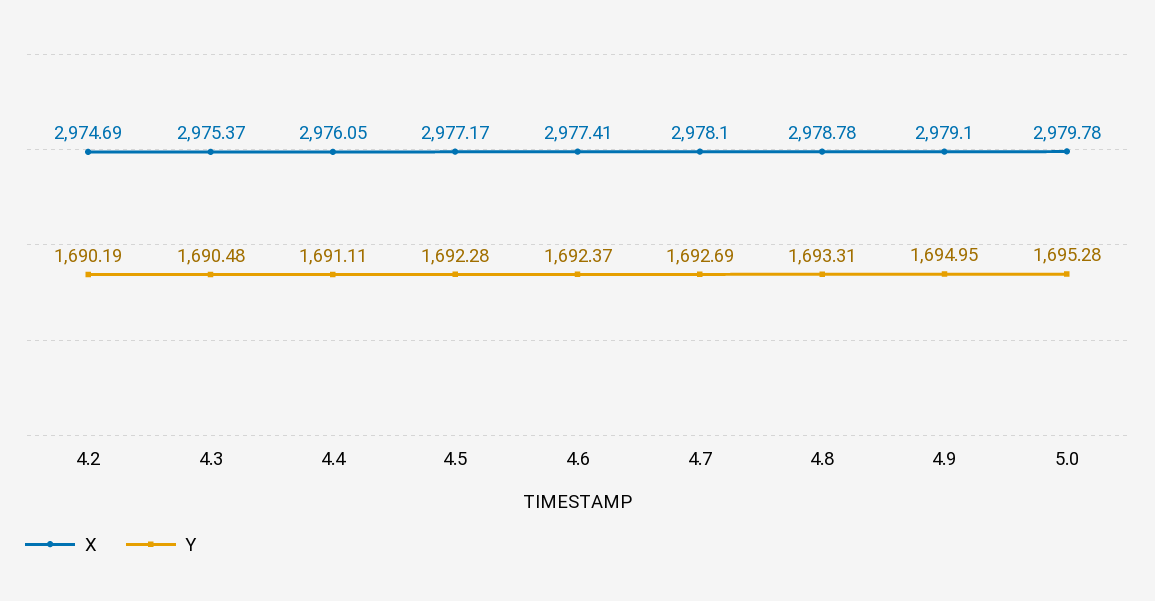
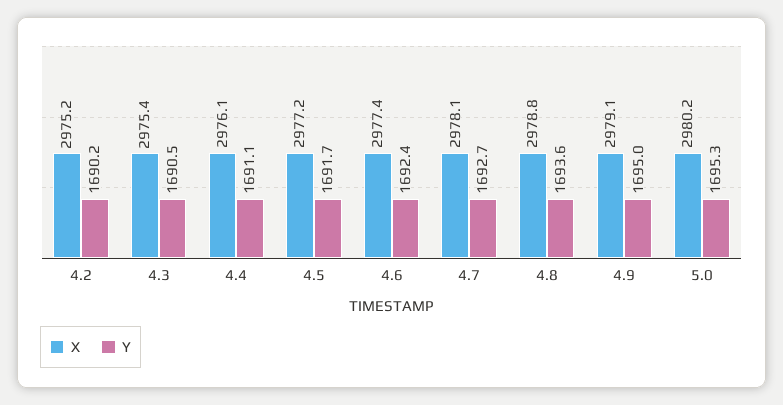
  {
    "X": {
-     "4.2": 2974.69,
+     "4.2": 2975.2,
      "4.3": 2975.37,
      "4.4": 2976.05,
      "4.5": 2977.17,
      "4.6": 2977.41,
      "4.7": 2978.1,
      "4.8": 2978.78,
      "4.9": 2979.1,
-     "5.0": 2979.78
+     "5.0": 2980.2
    },
    "Y": {
      "4.2": 1690.19,
      "4.3": 1690.48,
      "4.4": 1691.11,
-     "4.5": 1692.28,
+     "4.5": 1691.7,
      "4.6": 1692.37,
      "4.7": 1692.69,
-     "4.8": 1693.31,
+     "4.8": 1693.6,
      "4.9": 1694.95,
      "5.0": 1695.28
    }
  }

